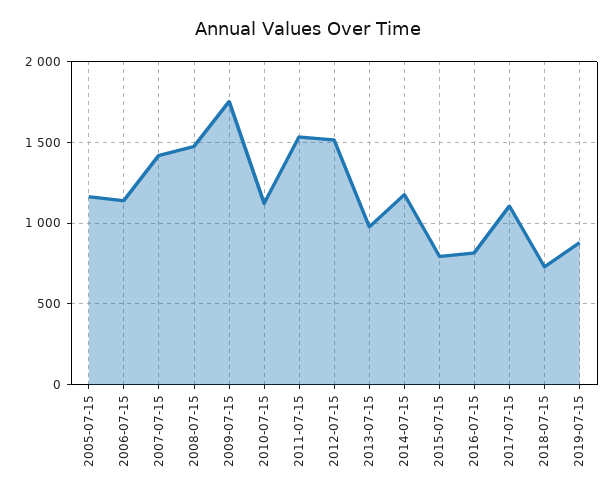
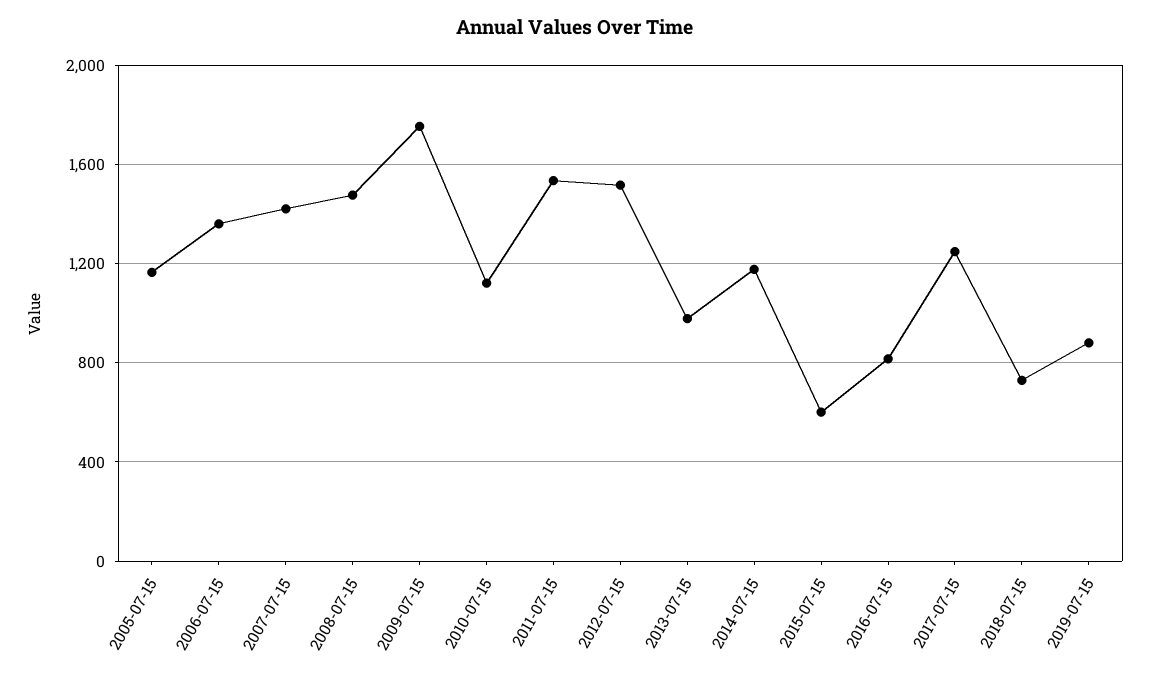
  {
    "2005-07-15": 1150,
-   "2006-07-15": 1150,
+   "2006-07-15": 1350,
    "2007-07-15": 1400,
    "2008-07-15": 1500,
    "2009-07-15": 1750,
    "2010-07-15": 1100,
    "2011-07-15": 1550,
    "2012-07-15": 1500,
    "2013-07-15": 1000,
    "2014-07-15": 1200,
-   "2015-07-15": 800,
+   "2015-07-15": 600,
    "2016-07-15": 800,
-   "2017-07-15": 1100,
+   "2017-07-15": 1250,
    "2018-07-15": 750,
    "2019-07-15": 900
  }

